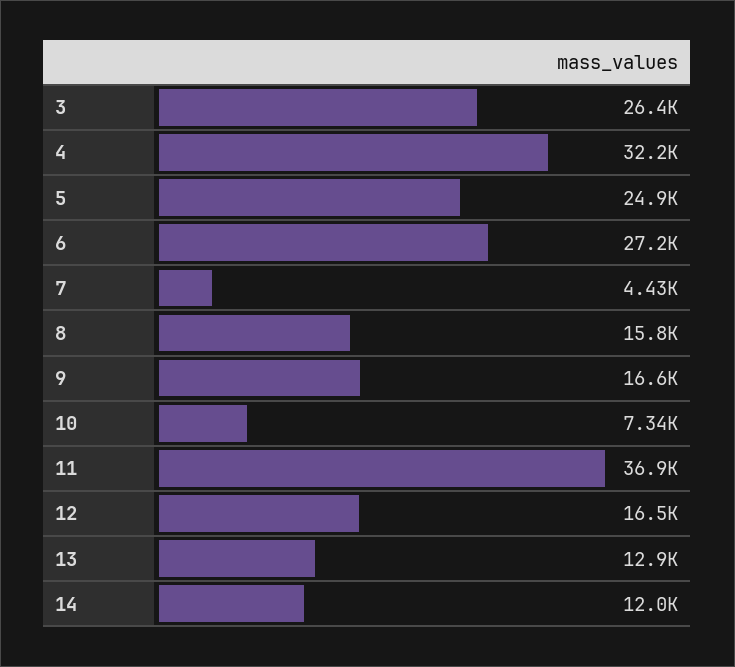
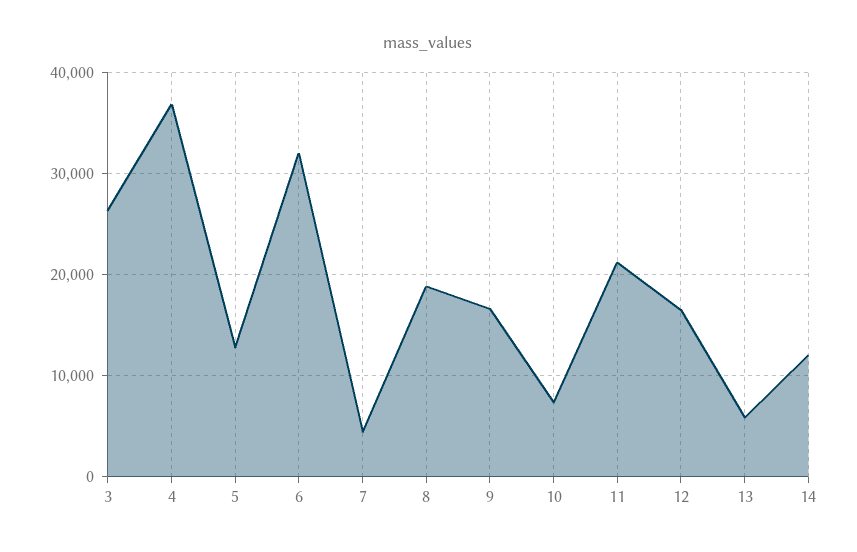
  {
    "3": 26400,
-   "4": 32200,
+   "4": 37000,
-   "5": 24900,
+   "5": 13000,
-   "6": 27200,
+   "6": 32000,
    "7": 4430,
-   "8": 15800,
+   "8": 19000,
    "9": 16600,
    "10": 7340,
-   "11": 36900,
+   "11": 21000,
    "12": 16500,
-   "13": 12900,
+   "13": 6000,
    "14": 12000
  }

